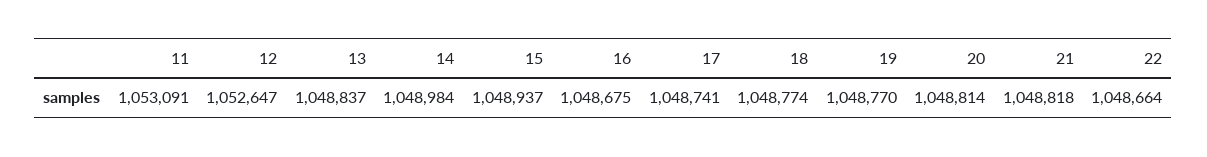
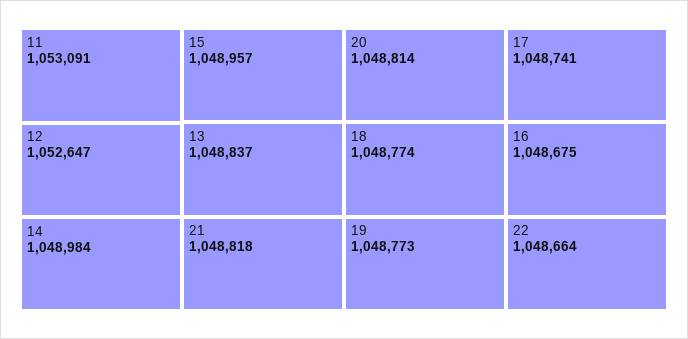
  {
    "11": 1053091,
    "12": 1052647,
    "13": 1048837,
    "14": 1048984,
-   "15": 1048937,
+   "15": 1048957,
    "16": 1048675,
    "17": 1048741,
    "18": 1048774,
-   "19": 1048770,
+   "19": 1048773,
    "20": 1048814,
    "21": 1048818,
    "22": 1048664
  }

